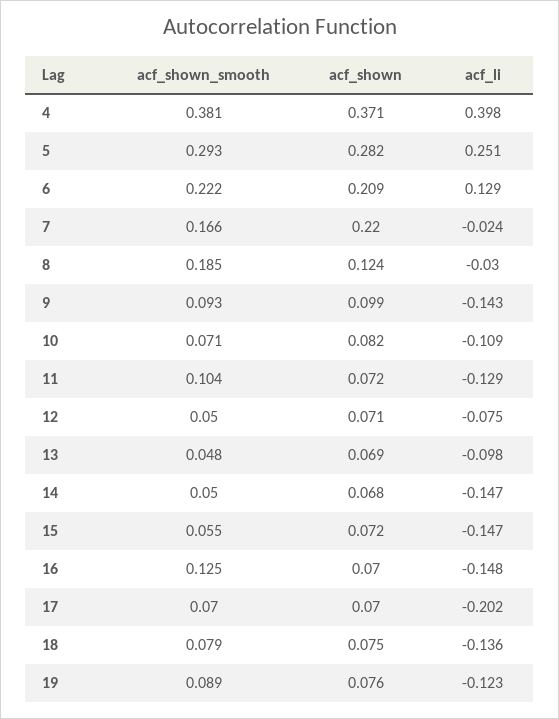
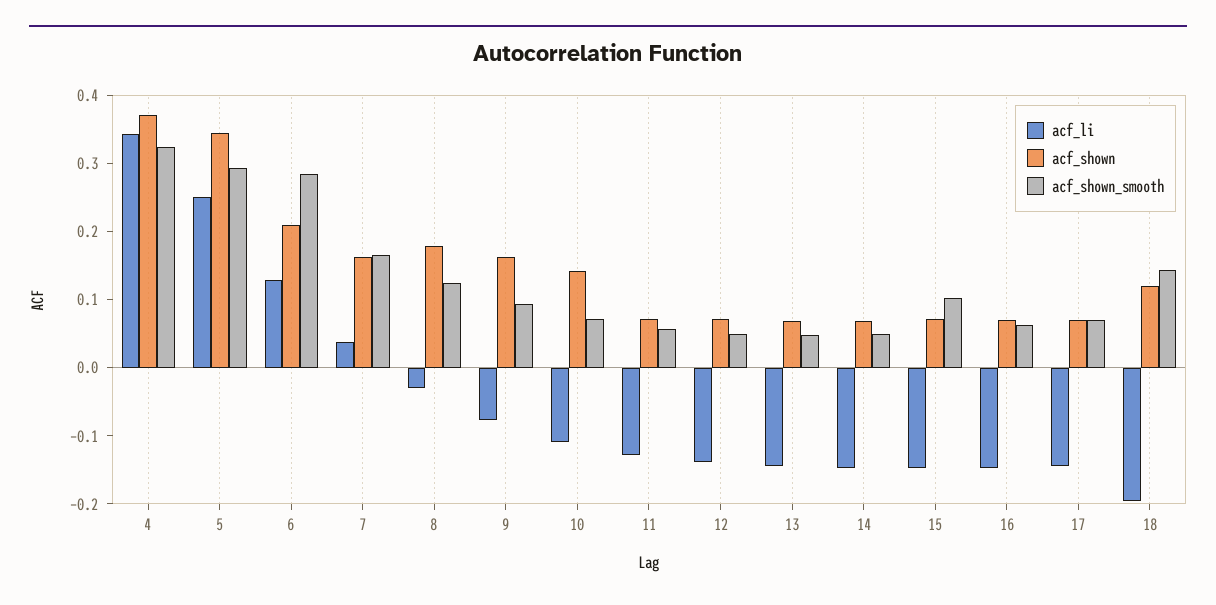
  {
    "acf_shown_smooth": {
-     "4": 0.381,
+     "4": 0.32,
      "5": 0.293,
-     "6": 0.222,
+     "6": 0.28,
      "7": 0.166,
-     "8": 0.185,
+     "8": 0.12,
      "9": 0.093,
      "10": 0.071,
-     "11": 0.104,
+     "11": 0.06,
      "12": 0.05,
      "13": 0.048,
      "14": 0.05,
-     "15": 0.055,
+     "15": 0.1,
-     "16": 0.125,
+     "16": 0.06,
      "17": 0.07,
-     "18": 0.079,
+     "18": 0.14
-     "19": 0.089
    },
    "acf_shown": {
      "4": 0.371,
-     "5": 0.282,
+     "5": 0.34,
      "6": 0.209,
-     "7": 0.22,
+     "7": 0.16,
-     "8": 0.124,
+     "8": 0.18,
-     "9": 0.099,
+     "9": 0.16,
-     "10": 0.082,
+     "10": 0.14,
      "11": 0.072,
      "12": 0.071,
      "13": 0.069,
      "14": 0.068,
      "15": 0.072,
      "16": 0.07,
      "17": 0.07,
-     "18": 0.075,
+     "18": 0.12
-     "19": 0.076
    },
    "acf_li": {
-     "4": 0.398,
+     "4": 0.34,
      "5": 0.251,
      "6": 0.129,
-     "7": -0.024,
+     "7": 0.04,
      "8": -0.03,
-     "9": -0.143,
+     "9": -0.08,
      "10": -0.109,
      "11": -0.129,
-     "12": -0.075,
+     "12": -0.14,
-     "13": -0.098,
+     "13": -0.14,
      "14": -0.147,
      "15": -0.147,
      "16": -0.148,
-     "17": -0.202,
+     "17": -0.14,
-     "18": -0.136,
+     "18": -0.2
-     "19": -0.123
    }
  }

